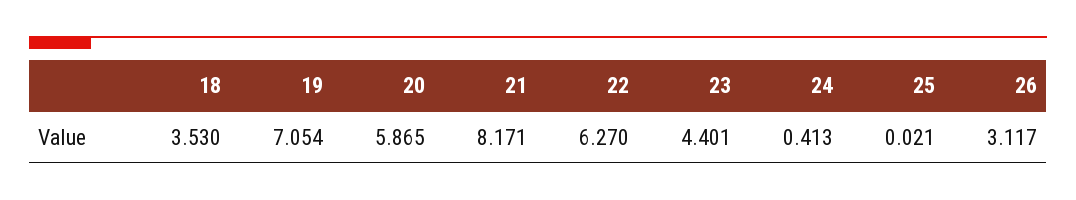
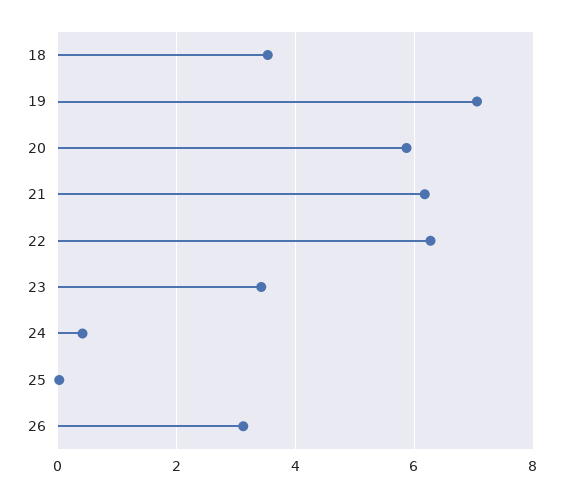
  {
    "18": 3.53,
    "19": 7.054,
    "20": 5.865,
-   "21": 8.171,
+   "21": 6.2,
    "22": 6.27,
-   "23": 4.401,
+   "23": 3.4,
    "24": 0.413,
    "25": 0.021,
    "26": 3.117
  }

